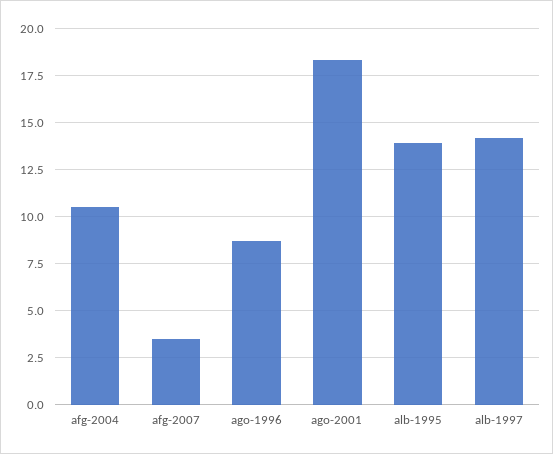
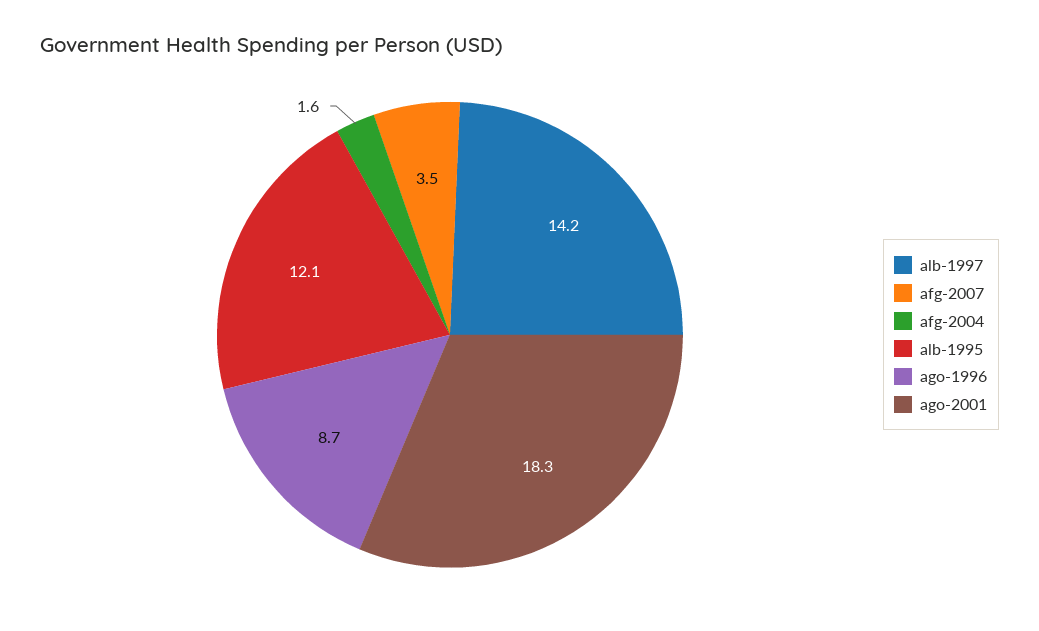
  {
-   "afg-2004": 10.5,
+   "afg-2004": 1.6,
    "afg-2007": 3.5,
    "ago-1996": 8.7,
    "ago-2001": 18.3,
-   "alb-1995": 14,
+   "alb-1995": 12.1,
    "alb-1997": 14.2
  }

